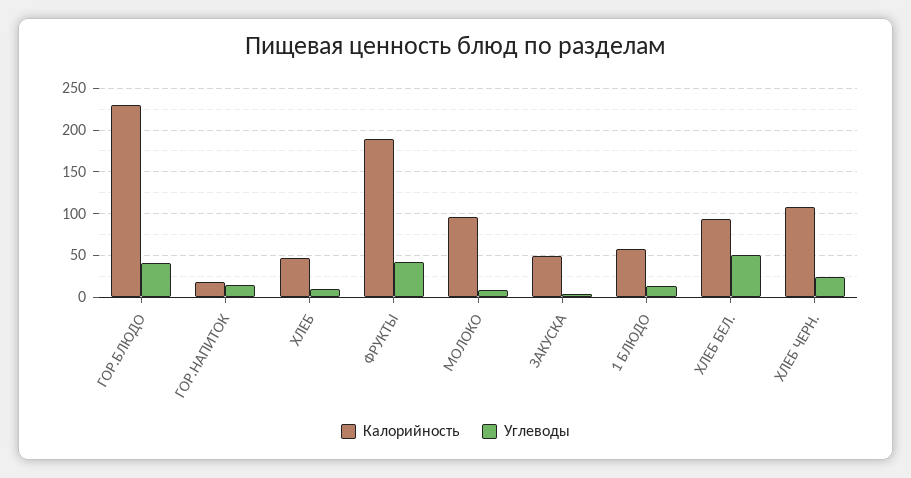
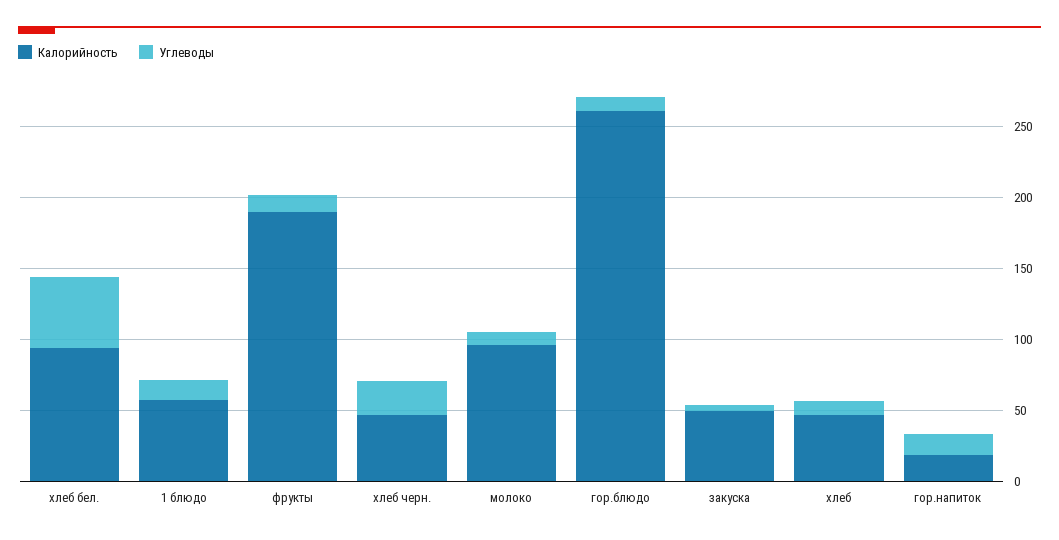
  {
    "Калорийность": {
-     "ГОР.БЛЮДО": 230,
+     "ГОР.БЛЮДО": 260,
      "ГОР.НАПИТОК": 20,
      "ХЛЕБ": 50,
      "ФРУКТЫ": 190,
      "МОЛОКО": 100,
      "ЗАКУСКА": 50,
      "1 БЛЮДО": 60,
      "ХЛЕБ БЕЛ.": 90,
-     "ХЛЕБ ЧЕРН.": 110
+     "ХЛЕБ ЧЕРН.": 50
    },
    "Углеводы": {
-     "ГОР.БЛЮДО": 40,
+     "ГОР.БЛЮДО": 10,
      "ГОР.НАПИТОК": 20,
      "ХЛЕБ": 10,
-     "ФРУКТЫ": 40,
+     "ФРУКТЫ": 10,
      "МОЛОКО": 10,
      "ЗАКУСКА": 0,
      "1 БЛЮДО": 10,
      "ХЛЕБ БЕЛ.": 50,
      "ХЛЕБ ЧЕРН.": 20
    }
  }

